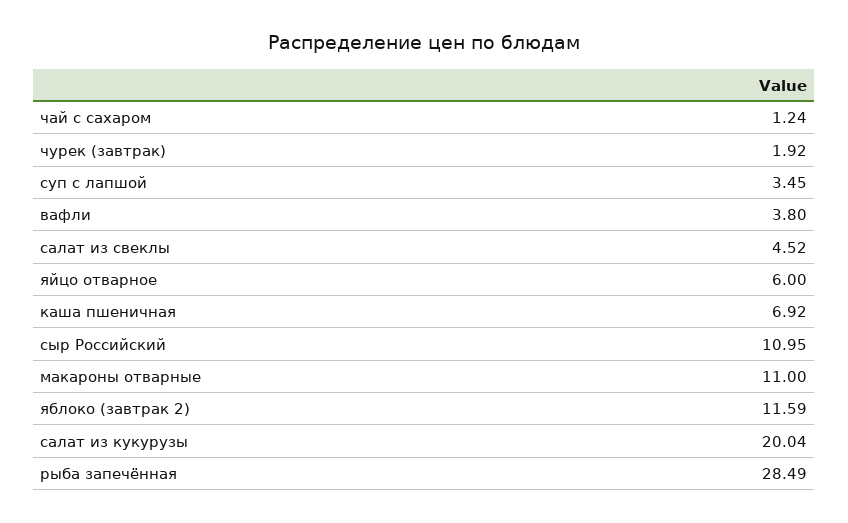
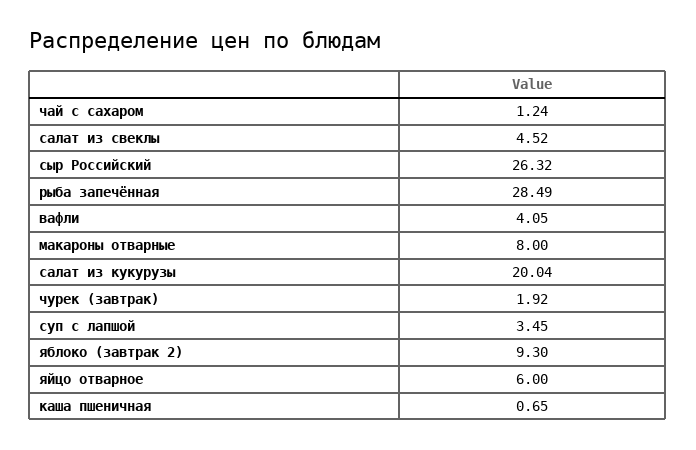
  {
    "чай с сахаром": 1.24,
    "чурек (завтрак)": 1.92,
    "суп с лапшой": 3.45,
-   "вафли": 3.8,
+   "вафли": 4.05,
    "салат из свеклы": 4.52,
    "яйцо отварное": 6,
-   "каша пшеничная": 6.92,
+   "каша пшеничная": 0.65,
-   "сыр Российский": 10.95,
+   "сыр Российский": 26.32,
-   "макароны отварные": 11,
+   "макароны отварные": 8,
-   "яблоко (завтрак 2)": 11.59,
+   "яблоко (завтрак 2)": 9.3,
    "салат из кукурузы": 20.04,
    "рыба запечённая": 28.49
  }

